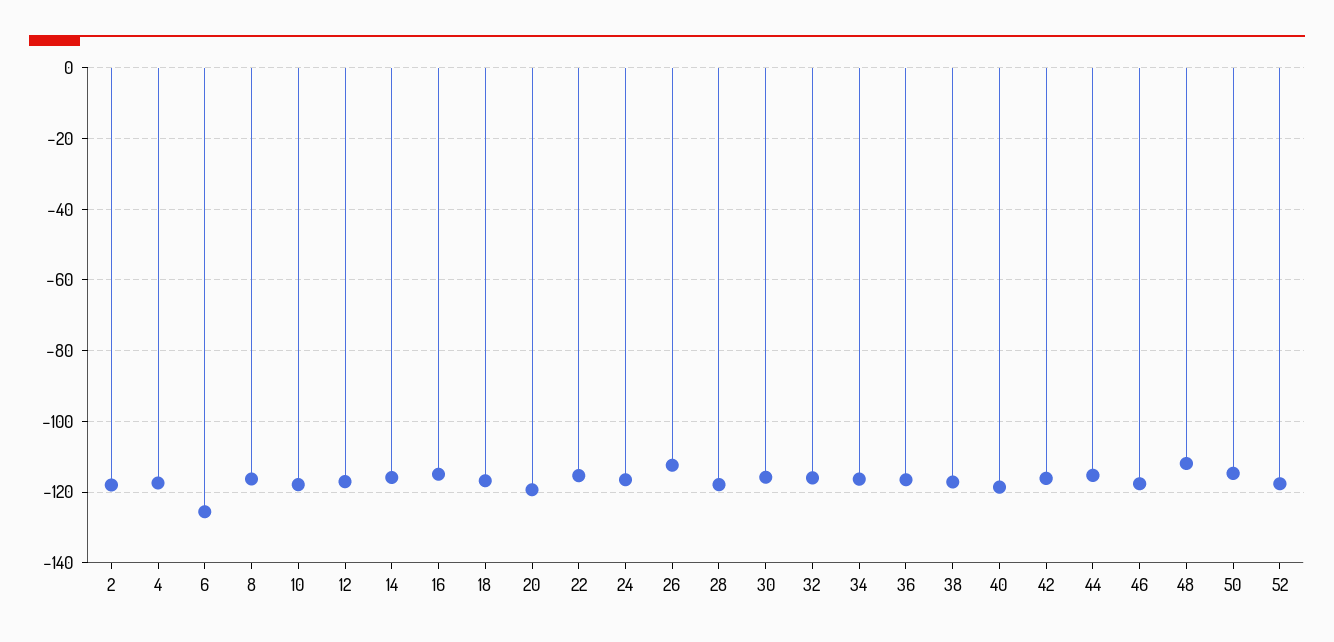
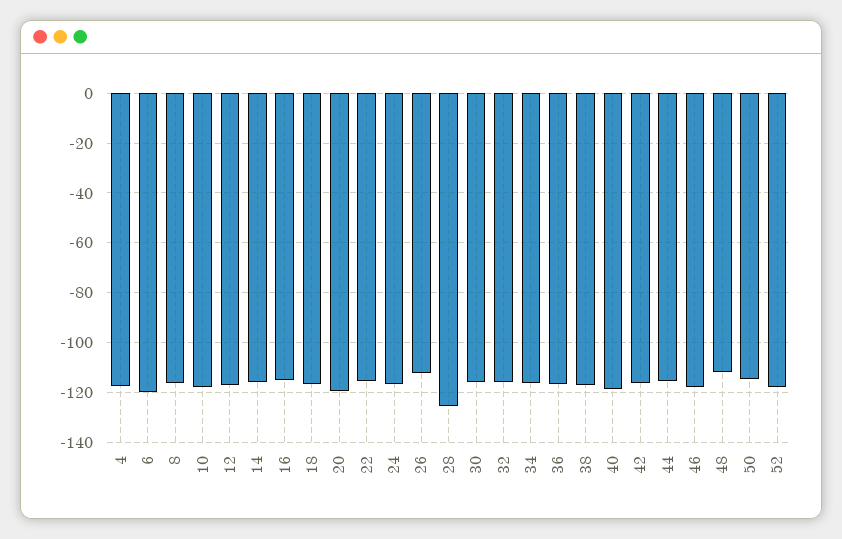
  {
-   "2": -118,
    "4": -118,
-   "6": -126,
+   "6": -120,
    "8": -116,
    "10": -118,
    "12": -118,
    "14": -116,
    "16": -114,
    "18": -116,
    "20": -120,
    "22": -116,
    "24": -116,
    "26": -112,
-   "28": -118,
+   "28": -125,
    "30": -116,
    "32": -116,
    "34": -116,
    "36": -116,
    "38": -118,
    "40": -118,
    "42": -116,
    "44": -116,
    "46": -118,
    "48": -112,
    "50": -114,
    "52": -118
  }

